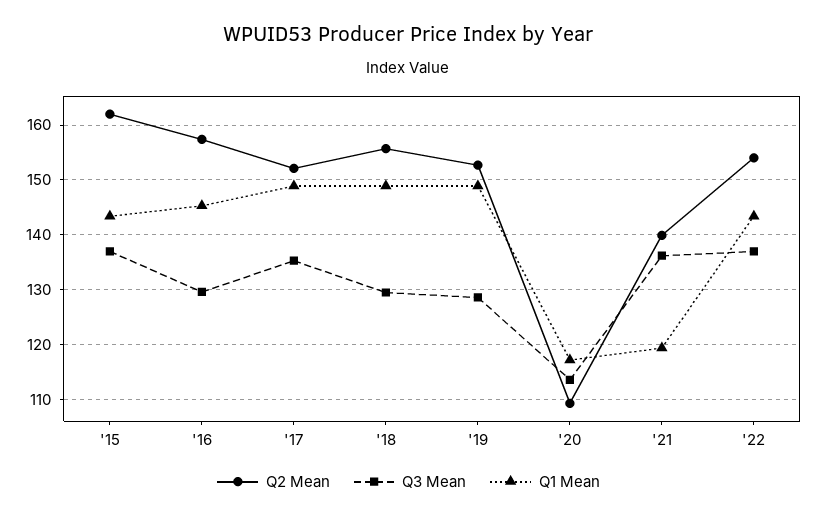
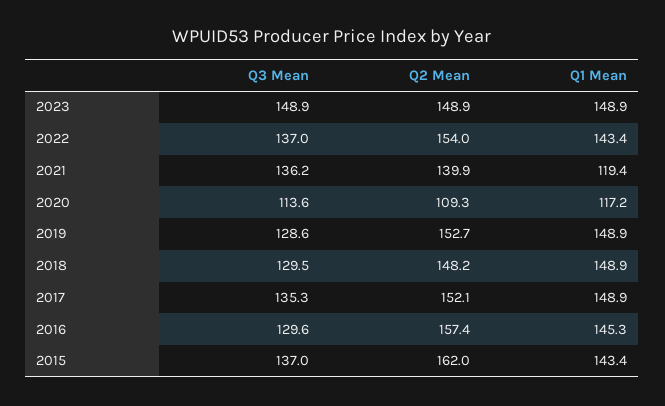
  {
    "Q2 Mean": {
      "'15": 162,
      "'16": 157.4,
      "'17": 152.1,
-     "'18": 156,
+     "'18": 148.2,
      "'19": 152.7,
      "'20": 109.3,
      "'21": 139.9,
-     "'22": 154
+     "'22": 154,
+     "2023": 148.9
    },
    "Q3 Mean": {
      "'15": 137,
      "'16": 129.6,
      "'17": 135.3,
      "'18": 129.5,
      "'19": 128.6,
      "'20": 113.6,
      "'21": 136.2,
-     "'22": 137
+     "'22": 137,
+     "2023": 148.9
    },
    "Q1 Mean": {
      "'15": 143.4,
      "'16": 145.3,
      "'17": 148.9,
      "'18": 148.9,
      "'19": 148.9,
      "'20": 117.2,
      "'21": 119.4,
-     "'22": 143.4
+     "'22": 143.4,
+     "2023": 148.9
    }
  }

